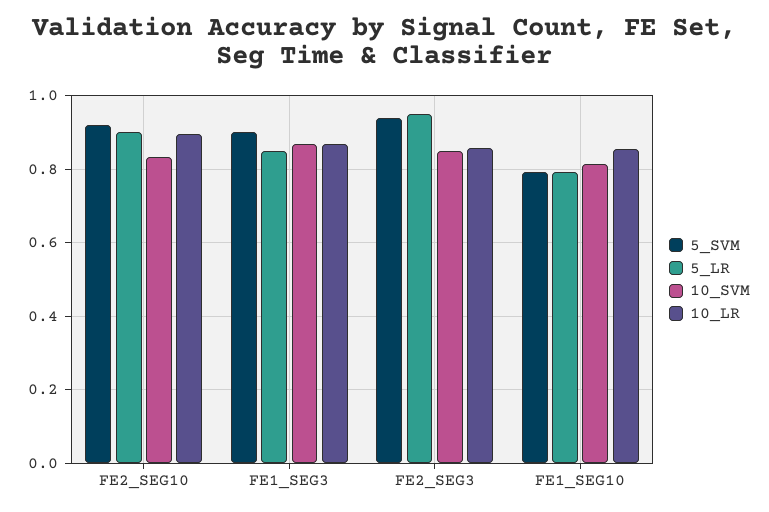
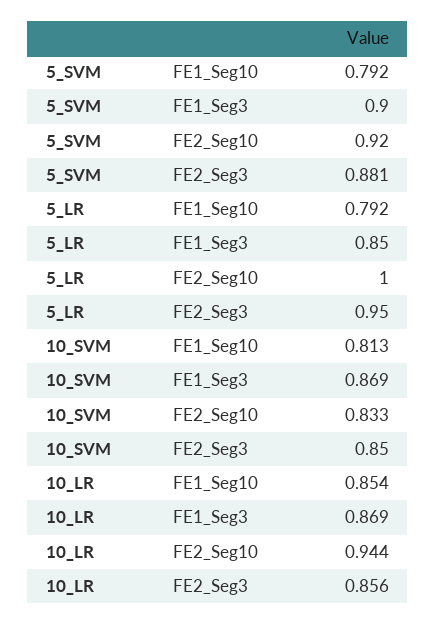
  {
    "5_SVM": {
      "FE2_SEG10": 0.92,
      "FE1_SEG3": 0.9,
-     "FE2_SEG3": 0.94,
+     "FE2_SEG3": 0.881,
      "FE1_SEG10": 0.792
    },
    "5_LR": {
-     "FE2_SEG10": 0.9,
+     "FE2_SEG10": 1,
      "FE1_SEG3": 0.85,
      "FE2_SEG3": 0.95,
      "FE1_SEG10": 0.792
    },
    "10_SVM": {
      "FE2_SEG10": 0.833,
      "FE1_SEG3": 0.869,
      "FE2_SEG3": 0.85,
      "FE1_SEG10": 0.813
    },
    "10_LR": {
-     "FE2_SEG10": 0.9,
+     "FE2_SEG10": 0.944,
      "FE1_SEG3": 0.869,
      "FE2_SEG3": 0.856,
      "FE1_SEG10": 0.854
    }
  }

